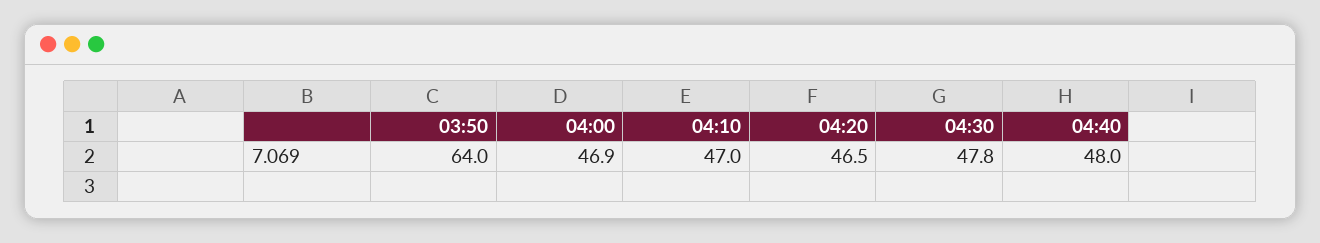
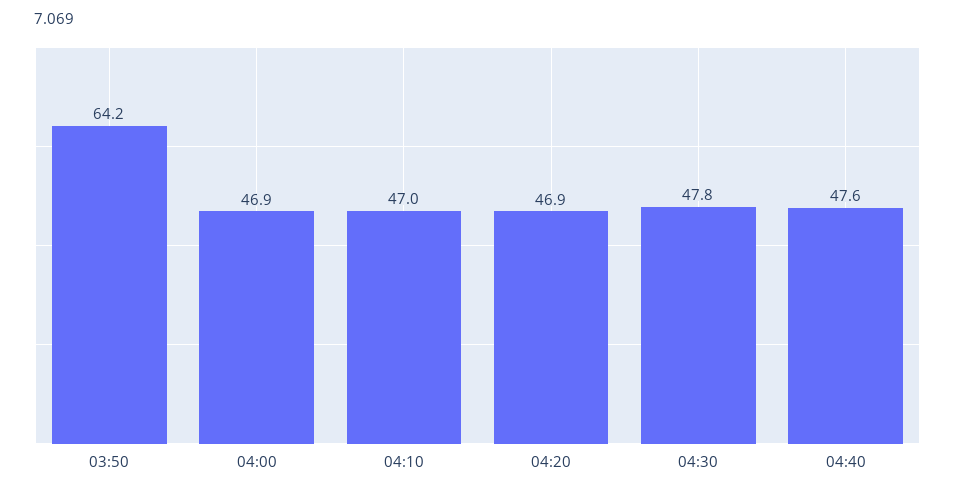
  {
-   "03:50": 64,
+   "03:50": 64.2,
    "04:00": 46.9,
    "04:10": 47,
-   "04:20": 46.5,
+   "04:20": 46.9,
    "04:30": 47.8,
-   "04:40": 48
+   "04:40": 47.6
  }

